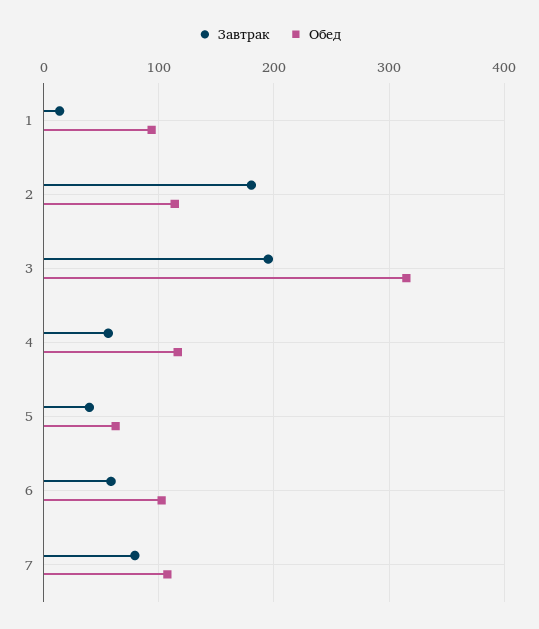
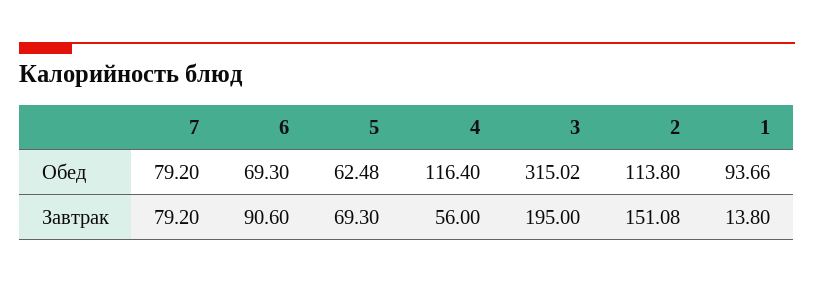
  {
    "Завтрак": {
      "1": 13.8,
-     "2": 180,
+     "2": 151.08,
      "3": 195,
      "4": 56,
-     "5": 40,
+     "5": 69.3,
-     "6": 60,
+     "6": 90.6,
      "7": 79.2
    },
    "Обед": {
      "1": 93.66,
      "2": 113.8,
      "3": 315.02,
      "4": 116.4,
      "5": 62.48,
-     "6": 100,
+     "6": 69.3,
-     "7": 110
+     "7": 79.2
    }
  }

